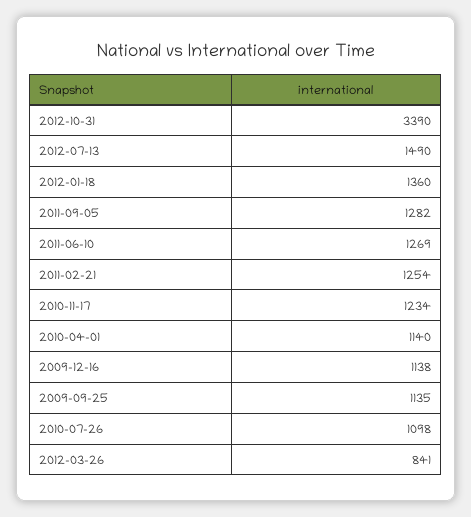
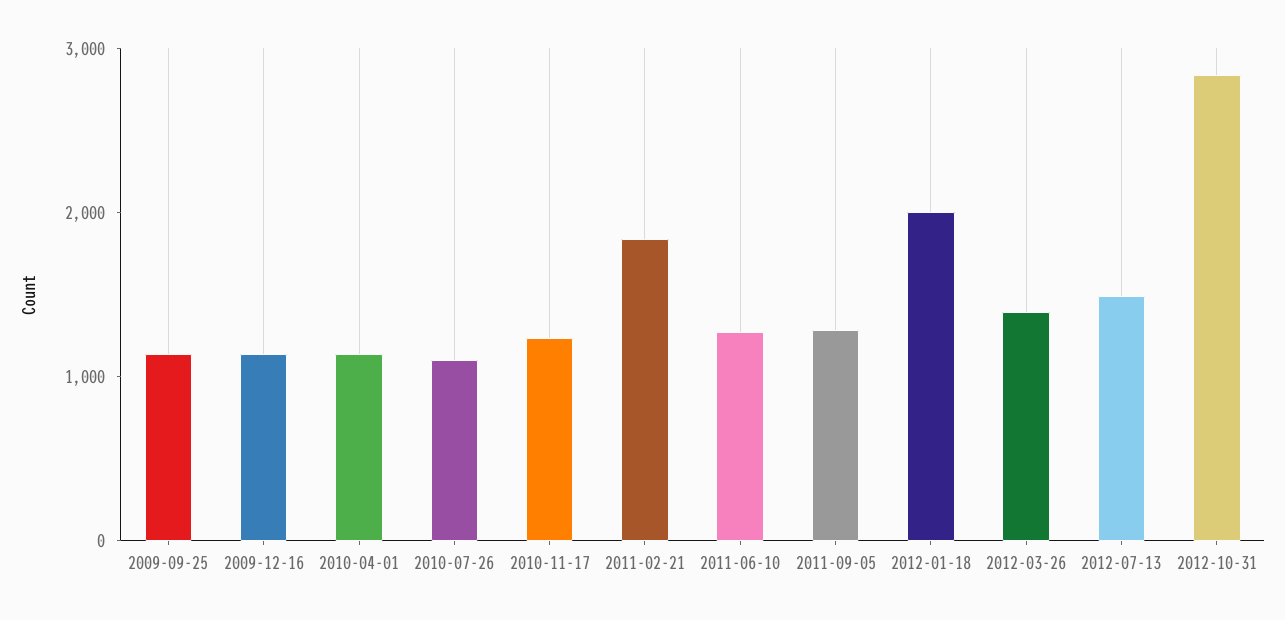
  {
-   "2012-10-31": 3390,
+   "2012-10-31": 2800,
    "2012-07-13": 1490,
-   "2012-01-18": 1360,
+   "2012-01-18": 2000,
    "2011-09-05": 1282,
    "2011-06-10": 1269,
-   "2011-02-21": 1254,
+   "2011-02-21": 1800,
    "2010-11-17": 1234,
    "2010-04-01": 1140,
    "2009-12-16": 1138,
    "2009-09-25": 1135,
    "2010-07-26": 1098,
-   "2012-03-26": 841
+   "2012-03-26": 1400
  }

